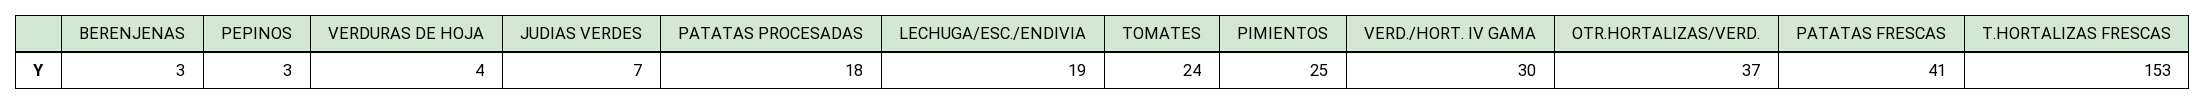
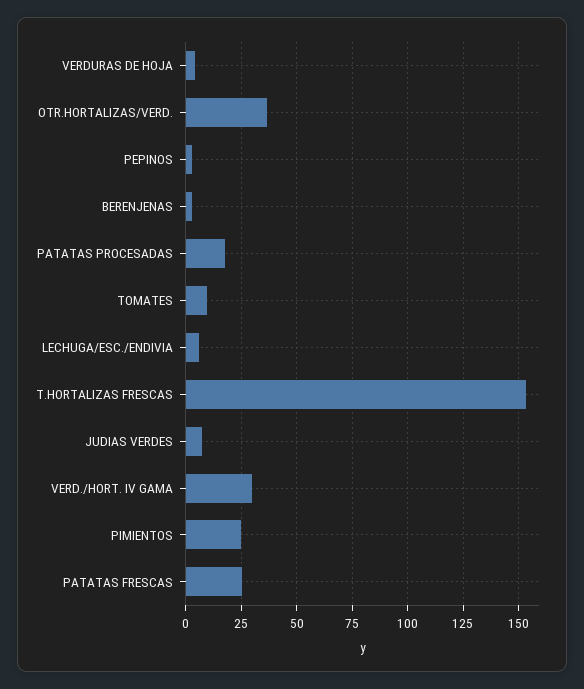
  {
    "BERENJENAS": 3,
    "PEPINOS": 3,
    "VERDURAS DE HOJA": 4,
    "JUDIAS VERDES": 7,
    "PATATAS PROCESADAS": 18,
-   "LECHUGA/ESC./ENDIVIA": 19,
+   "LECHUGA/ESC./ENDIVIA": 5,
-   "TOMATES": 24,
+   "TOMATES": 10,
    "PIMIENTOS": 25,
    "VERD./HORT. IV GAMA": 30,
    "OTR.HORTALIZAS/VERD.": 37,
-   "PATATAS FRESCAS": 41,
+   "PATATAS FRESCAS": 25,
    "T.HORTALIZAS FRESCAS": 153
  }

